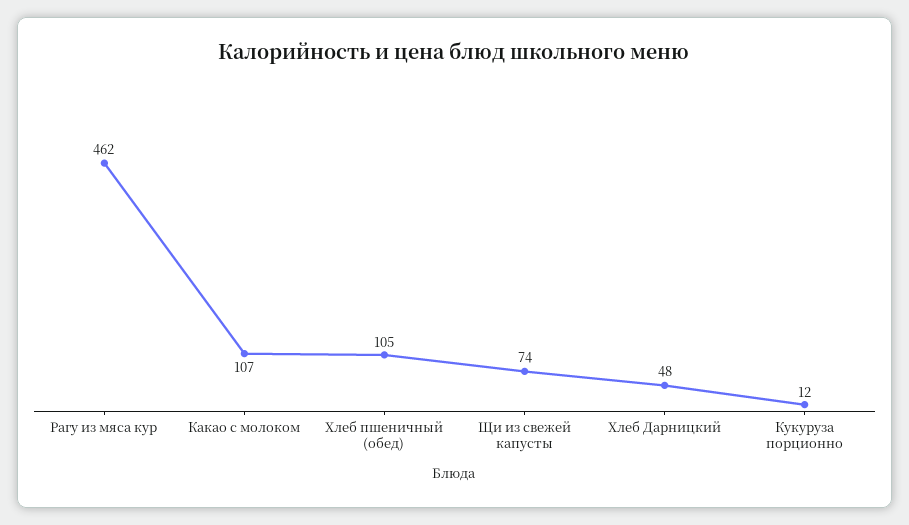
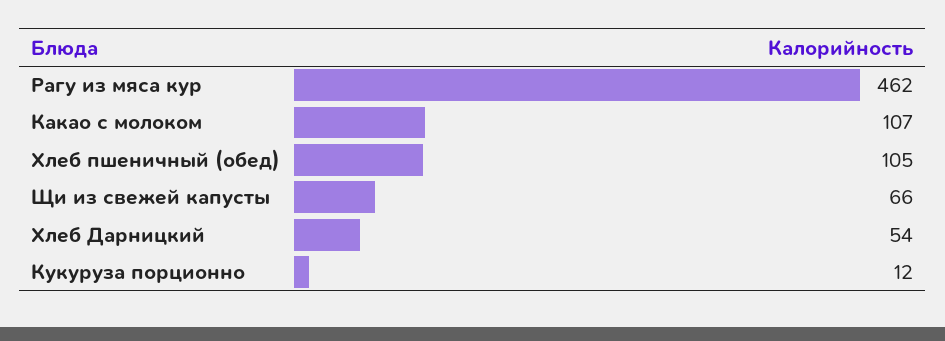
  {
    "Рагу из мяса кур": 462,
    "Какао с молоком": 107,
    "Хлеб пшеничный (обед)": 105,
-   "Щи из свежей капусты": 74,
+   "Щи из свежей капусты": 66,
-   "Хлеб Дарницкий": 48,
+   "Хлеб Дарницкий": 54,
    "Кукуруза порционно": 12
  }

